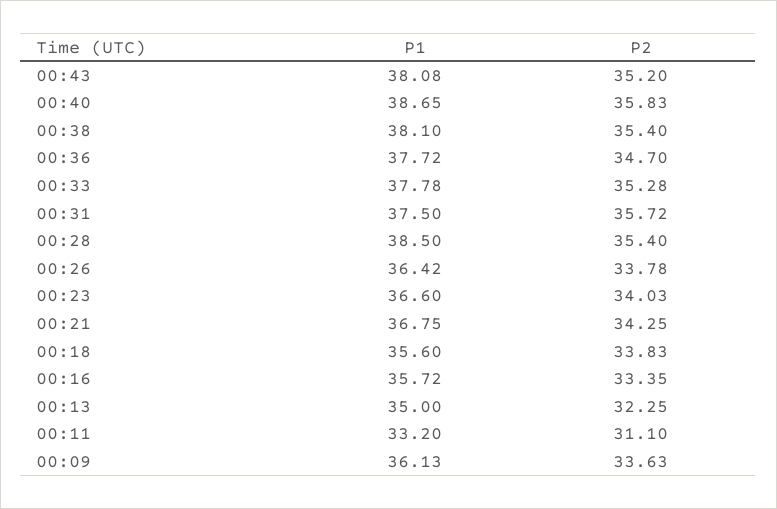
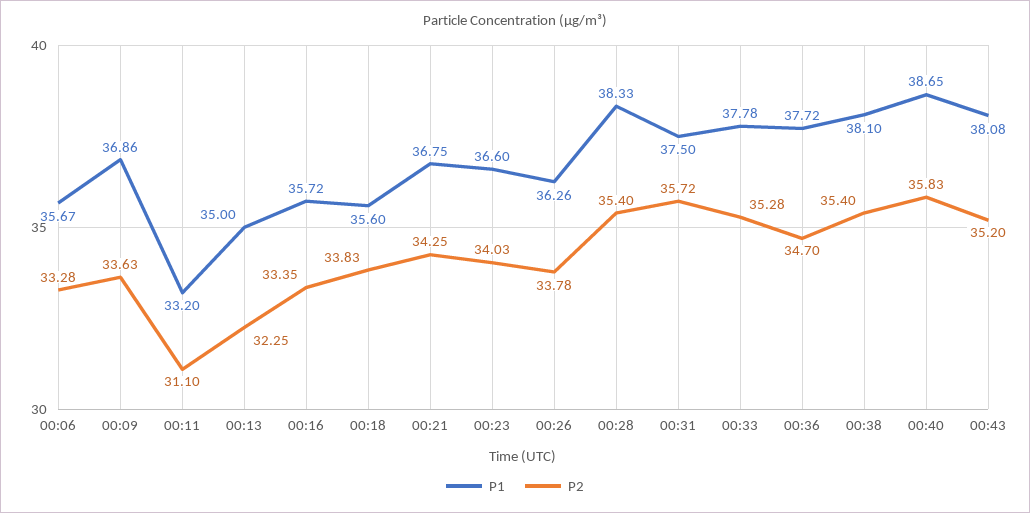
  {
    "P1": {
      "00:43": 38.08,
      "00:40": 38.65,
      "00:38": 38.1,
      "00:36": 37.72,
      "00:33": 37.78,
      "00:31": 37.5,
-     "00:28": 38.5,
+     "00:28": 38.33,
-     "00:26": 36.42,
+     "00:26": 36.26,
      "00:23": 36.6,
      "00:21": 36.75,
      "00:18": 35.6,
      "00:16": 35.72,
      "00:13": 35,
      "00:11": 33.2,
-     "00:09": 36.13
+     "00:09": 36.86,
+     "00:06": 35.67
    },
    "P2": {
      "00:43": 35.2,
      "00:40": 35.83,
      "00:38": 35.4,
      "00:36": 34.7,
      "00:33": 35.28,
      "00:31": 35.72,
      "00:28": 35.4,
      "00:26": 33.78,
      "00:23": 34.03,
      "00:21": 34.25,
      "00:18": 33.83,
      "00:16": 33.35,
      "00:13": 32.25,
      "00:11": 31.1,
-     "00:09": 33.63
+     "00:09": 33.63,
+     "00:06": 33.28
    }
  }

